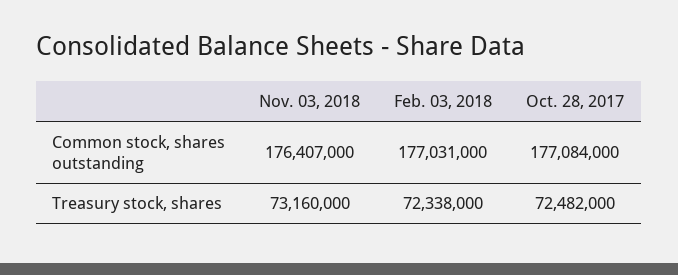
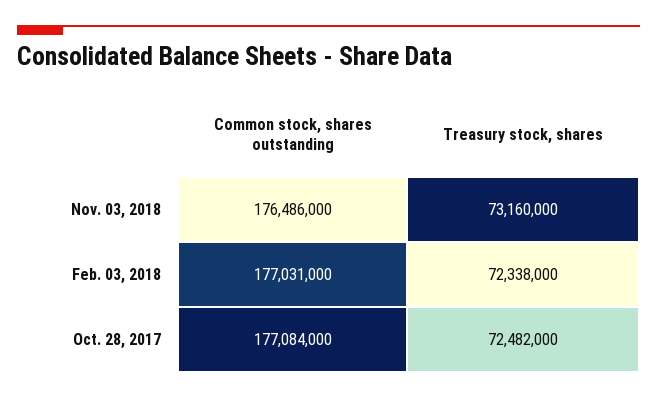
  {
    "Nov. 03, 2018": {
-     "Common stock, shares outstanding": 176407000,
+     "Common stock, shares outstanding": 176486000,
      "Treasury stock, shares": 73160000
    },
    "Feb. 03, 2018": {
      "Common stock, shares outstanding": 177031000,
      "Treasury stock, shares": 72338000
    },
    "Oct. 28, 2017": {
      "Common stock, shares outstanding": 177084000,
      "Treasury stock, shares": 72482000
    }
  }

